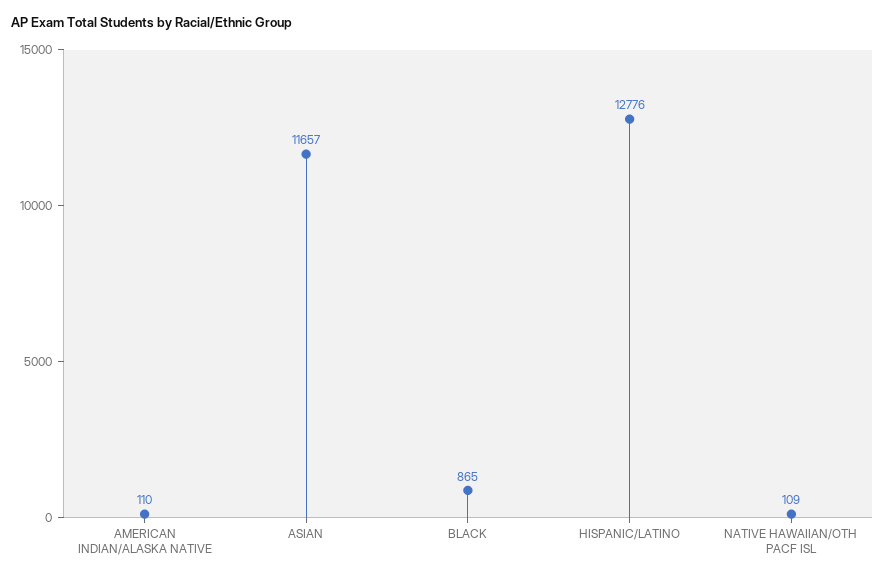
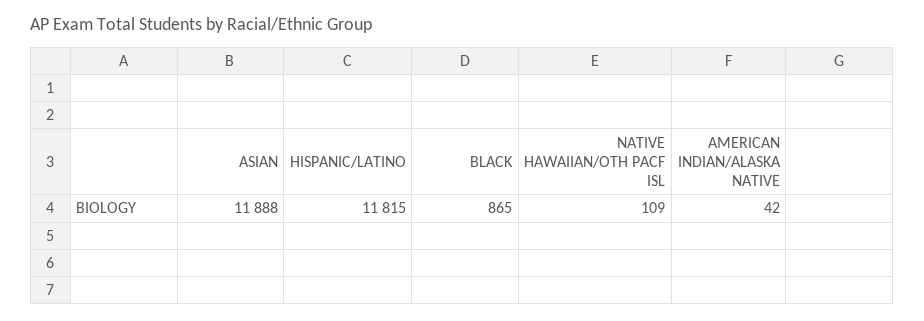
  {
-   "AMERICAN INDIAN/ALASKA NATIVE": 110,
+   "AMERICAN INDIAN/ALASKA NATIVE": 42,
-   "ASIAN": 11657,
+   "ASIAN": 11888,
    "BLACK": 865,
-   "HISPANIC/LATINO": 12776,
+   "HISPANIC/LATINO": 11815,
    "NATIVE HAWAIIAN/OTH PACF ISL": 109
  }

